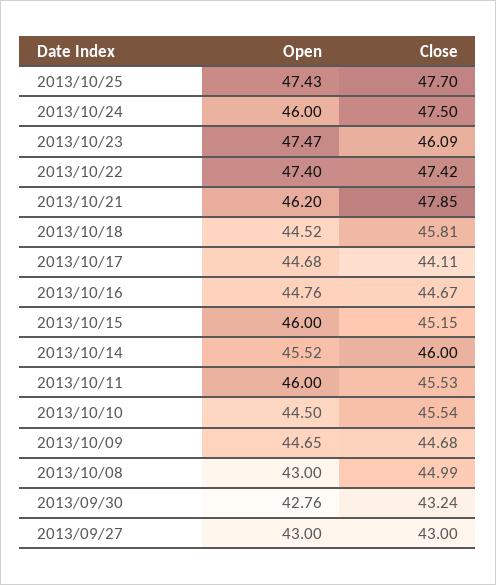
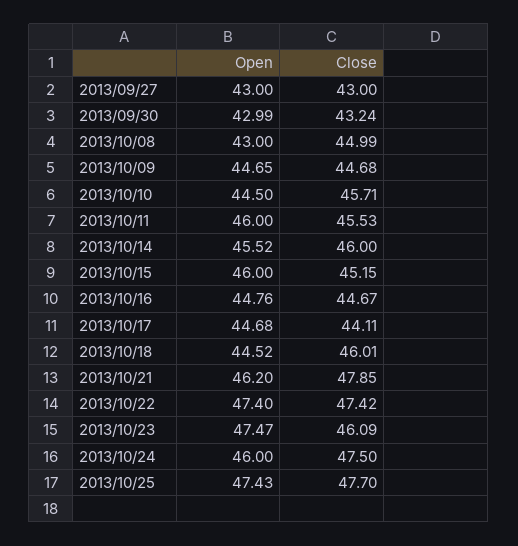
  {
    "Open": {
      "2013/10/25": 47.43,
      "2013/10/24": 46,
      "2013/10/23": 47.47,
      "2013/10/22": 47.4,
      "2013/10/21": 46.2,
      "2013/10/18": 44.52,
      "2013/10/17": 44.68,
      "2013/10/16": 44.76,
      "2013/10/15": 46,
      "2013/10/14": 45.52,
      "2013/10/11": 46,
      "2013/10/10": 44.5,
      "2013/10/09": 44.65,
      "2013/10/08": 43,
-     "2013/09/30": 42.76,
+     "2013/09/30": 42.99,
      "2013/09/27": 43
    },
    "Close": {
      "2013/10/25": 47.7,
      "2013/10/24": 47.5,
      "2013/10/23": 46.09,
      "2013/10/22": 47.42,
      "2013/10/21": 47.85,
-     "2013/10/18": 45.81,
+     "2013/10/18": 46.01,
      "2013/10/17": 44.11,
      "2013/10/16": 44.67,
      "2013/10/15": 45.15,
      "2013/10/14": 46,
      "2013/10/11": 45.53,
-     "2013/10/10": 45.54,
+     "2013/10/10": 45.71,
      "2013/10/09": 44.68,
      "2013/10/08": 44.99,
      "2013/09/30": 43.24,
      "2013/09/27": 43
    }
  }

